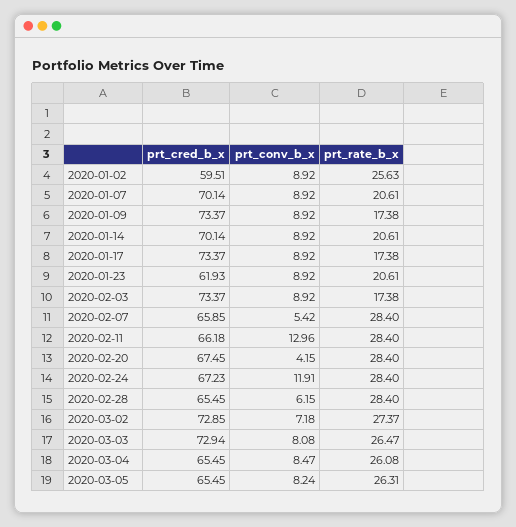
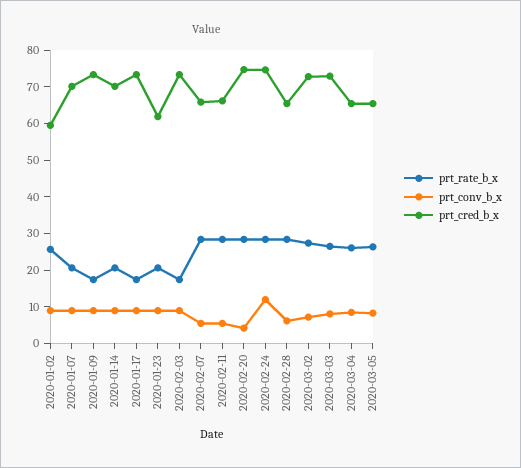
  {
    "prt_cred_b_x": {
      "2020-01-02": 59.51,
      "2020-01-07": 70.14,
      "2020-01-09": 73.37,
      "2020-01-14": 70.14,
      "2020-01-17": 73.37,
      "2020-01-23": 61.93,
      "2020-02-03": 73.37,
      "2020-02-07": 65.85,
      "2020-02-11": 66.18,
-     "2020-02-20": 67.45,
+     "2020-02-20": 75,
-     "2020-02-24": 67.23,
+     "2020-02-24": 75,
      "2020-02-28": 65.45,
      "2020-03-02": 72.85,
      "2020-03-03": 72.94,
      "2020-03-04": 65.45,
      "2020-03-05": 65.45
    },
    "prt_conv_b_x": {
      "2020-01-02": 8.92,
      "2020-01-07": 8.92,
      "2020-01-09": 8.92,
      "2020-01-14": 8.92,
      "2020-01-17": 8.92,
      "2020-01-23": 8.92,
      "2020-02-03": 8.92,
      "2020-02-07": 5.42,
-     "2020-02-11": 12.96,
+     "2020-02-11": 5,
      "2020-02-20": 4.15,
      "2020-02-24": 11.91,
      "2020-02-28": 6.15,
      "2020-03-02": 7.18,
      "2020-03-03": 8.08,
      "2020-03-04": 8.47,
      "2020-03-05": 8.24
    },
    "prt_rate_b_x": {
      "2020-01-02": 25.63,
      "2020-01-07": 20.61,
      "2020-01-09": 17.38,
      "2020-01-14": 20.61,
      "2020-01-17": 17.38,
      "2020-01-23": 20.61,
      "2020-02-03": 17.38,
      "2020-02-07": 28.4,
      "2020-02-11": 28.4,
      "2020-02-20": 28.4,
      "2020-02-24": 28.4,
      "2020-02-28": 28.4,
      "2020-03-02": 27.37,
      "2020-03-03": 26.47,
      "2020-03-04": 26.08,
      "2020-03-05": 26.31
    }
  }

